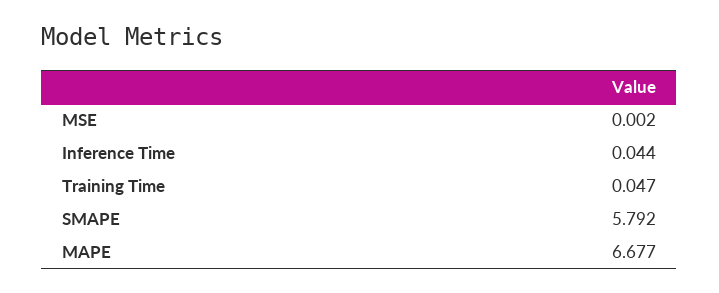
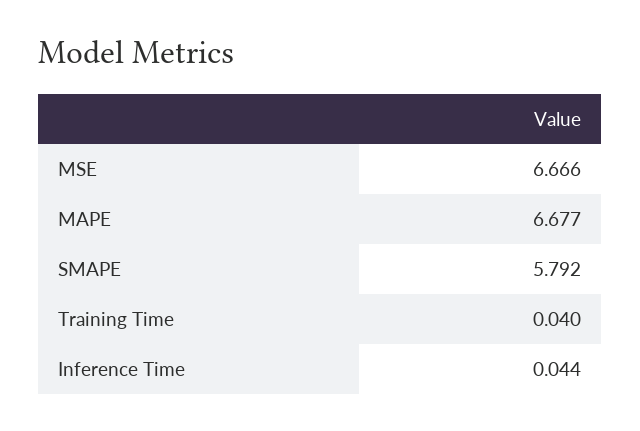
  {
-   "MSE": 0.002,
+   "MSE": 6.666,
    "Inference Time": 0.044,
-   "Training Time": 0.047,
+   "Training Time": 0.04,
    "SMAPE": 5.792,
    "MAPE": 6.677
  }

